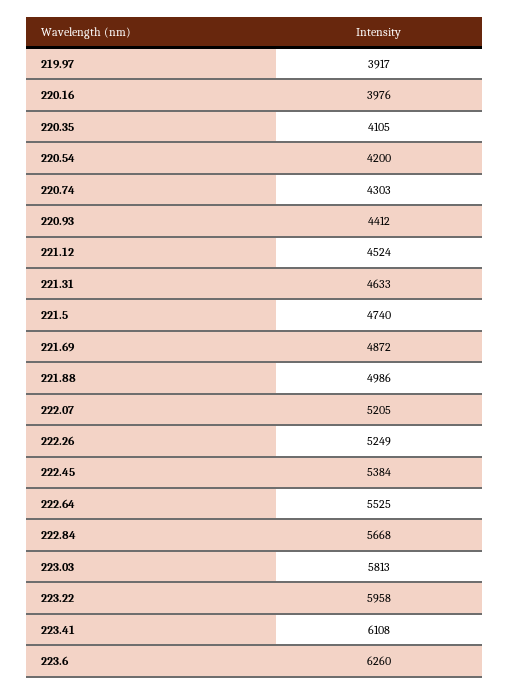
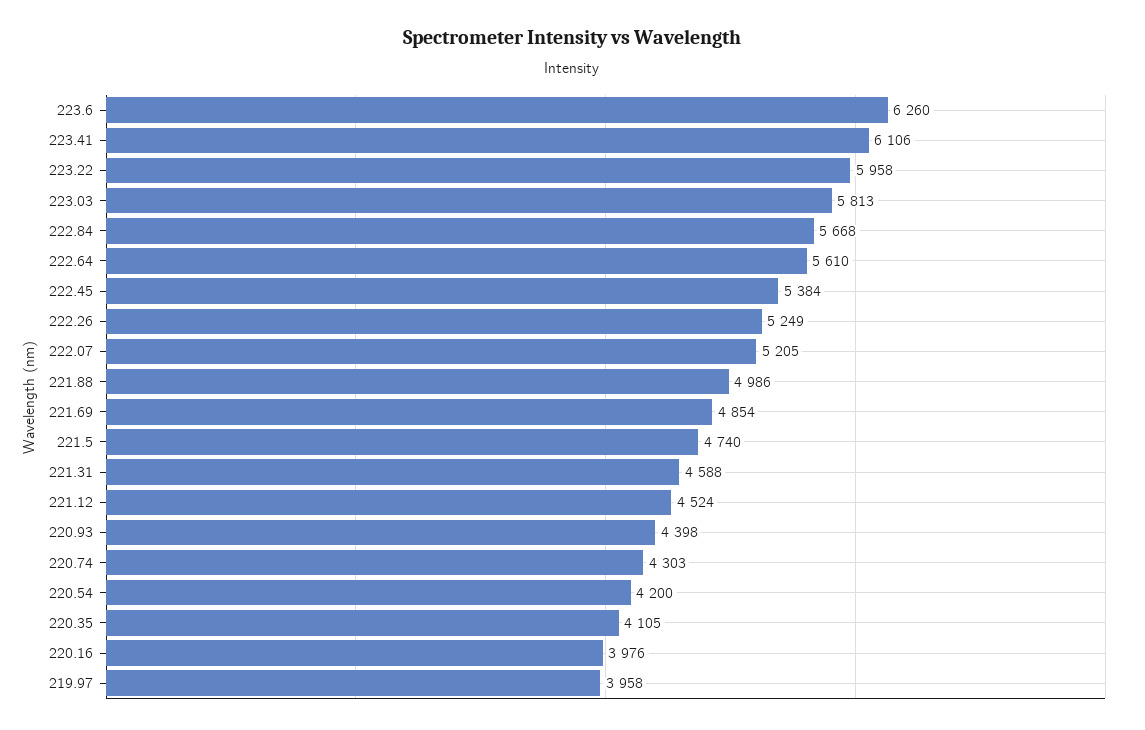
  {
-   "219.97": 3917,
+   "219.97": 3958,
    "220.16": 3976,
    "220.35": 4105,
    "220.54": 4200,
    "220.74": 4303,
-   "220.93": 4412,
+   "220.93": 4398,
    "221.12": 4524,
-   "221.31": 4633,
+   "221.31": 4588,
    "221.5": 4740,
-   "221.69": 4872,
+   "221.69": 4854,
    "221.88": 4986,
    "222.07": 5205,
    "222.26": 5249,
    "222.45": 5384,
-   "222.64": 5525,
+   "222.64": 5610,
    "222.84": 5668,
    "223.03": 5813,
    "223.22": 5958,
-   "223.41": 6108,
+   "223.41": 6106,
    "223.6": 6260
  }

